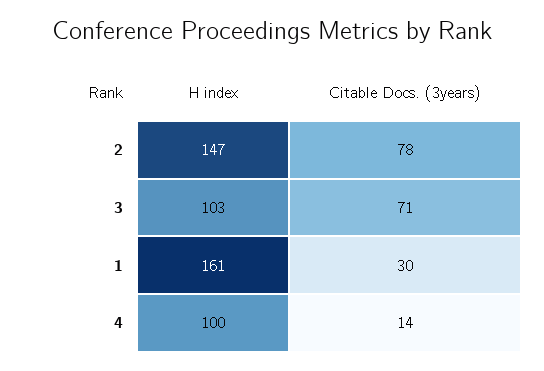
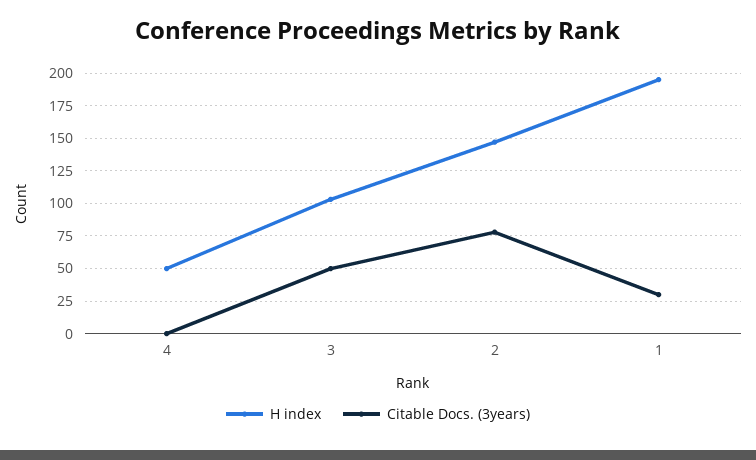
  {
    "H index": {
      "2": 147,
      "3": 103,
-     "1": 161,
+     "1": 195,
-     "4": 100
+     "4": 50
    },
    "Citable Docs. (3years)": {
      "2": 78,
-     "3": 71,
+     "3": 50,
      "1": 30,
-     "4": 14
+     "4": 0
    }
  }

